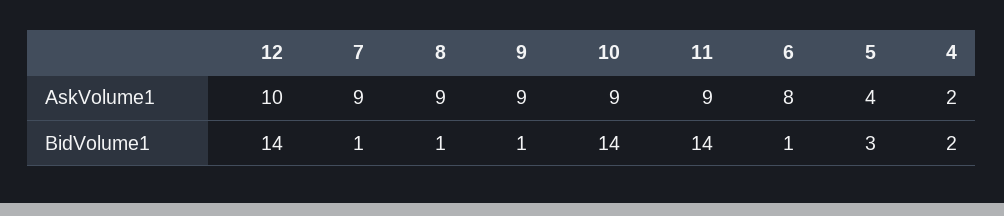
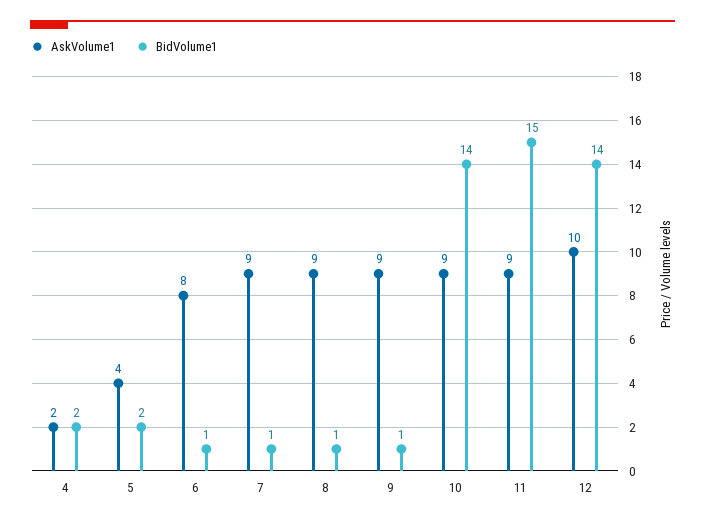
  {
    "AskVolume1": {
      "12": 10,
      "7": 9,
      "8": 9,
      "9": 9,
      "10": 9,
      "11": 9,
      "6": 8,
      "5": 4,
      "4": 2
    },
    "BidVolume1": {
      "12": 14,
      "7": 1,
      "8": 1,
      "9": 1,
      "10": 14,
-     "11": 14,
+     "11": 15,
      "6": 1,
-     "5": 3,
+     "5": 2,
      "4": 2
    }
  }

